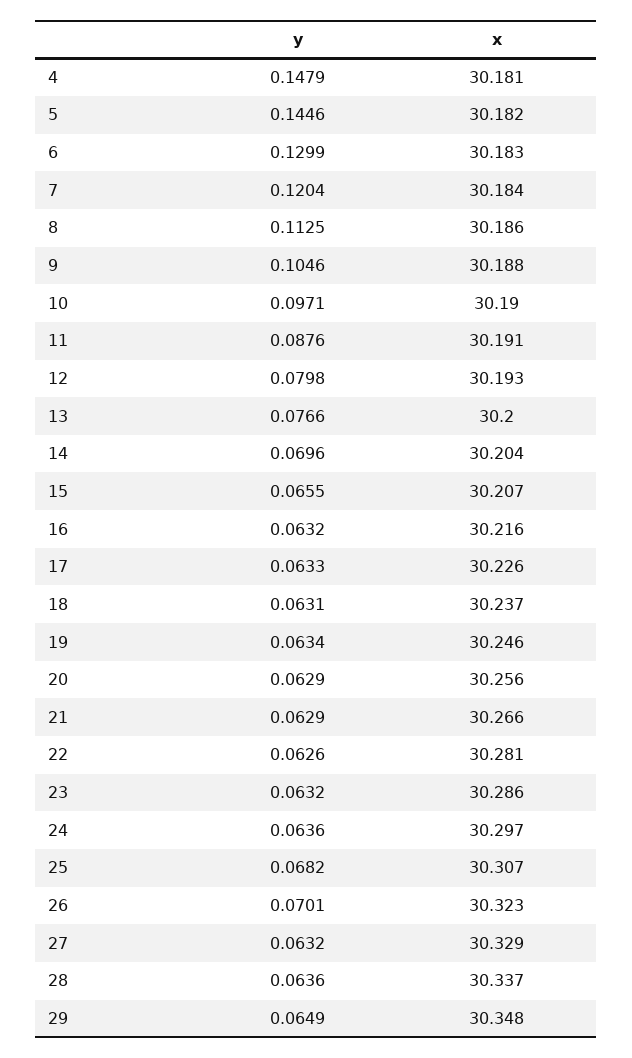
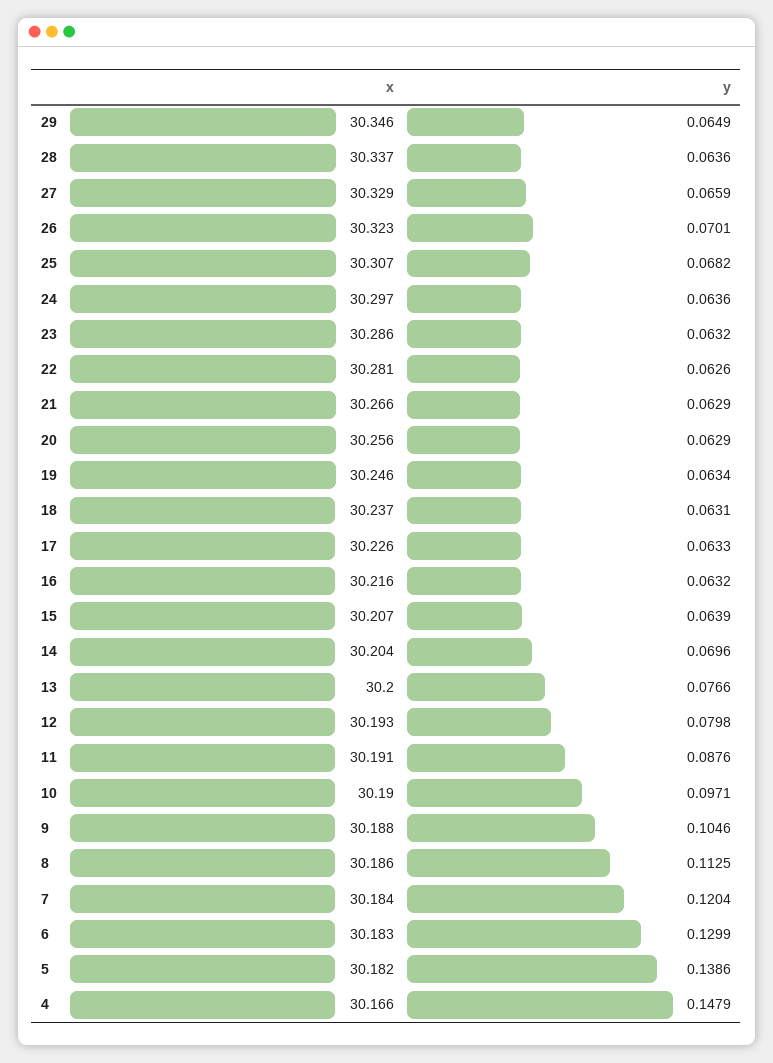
  {
    "y": {
      "4": 0.1479,
-     "5": 0.1446,
+     "5": 0.1386,
      "6": 0.1299,
      "7": 0.1204,
      "8": 0.1125,
      "9": 0.1046,
      "10": 0.0971,
      "11": 0.0876,
      "12": 0.0798,
      "13": 0.0766,
      "14": 0.0696,
-     "15": 0.0655,
+     "15": 0.0639,
      "16": 0.0632,
      "17": 0.0633,
      "18": 0.0631,
      "19": 0.0634,
      "20": 0.0629,
      "21": 0.0629,
      "22": 0.0626,
      "23": 0.0632,
      "24": 0.0636,
      "25": 0.0682,
      "26": 0.0701,
-     "27": 0.0632,
+     "27": 0.0659,
      "28": 0.0636,
      "29": 0.0649
    },
    "x": {
-     "4": 30.181,
+     "4": 30.166,
      "5": 30.182,
      "6": 30.183,
      "7": 30.184,
      "8": 30.186,
      "9": 30.188,
      "10": 30.19,
      "11": 30.191,
      "12": 30.193,
      "13": 30.2,
      "14": 30.204,
      "15": 30.207,
      "16": 30.216,
      "17": 30.226,
      "18": 30.237,
      "19": 30.246,
      "20": 30.256,
      "21": 30.266,
      "22": 30.281,
      "23": 30.286,
      "24": 30.297,
      "25": 30.307,
      "26": 30.323,
      "27": 30.329,
      "28": 30.337,
-     "29": 30.348
+     "29": 30.346
    }
  }

